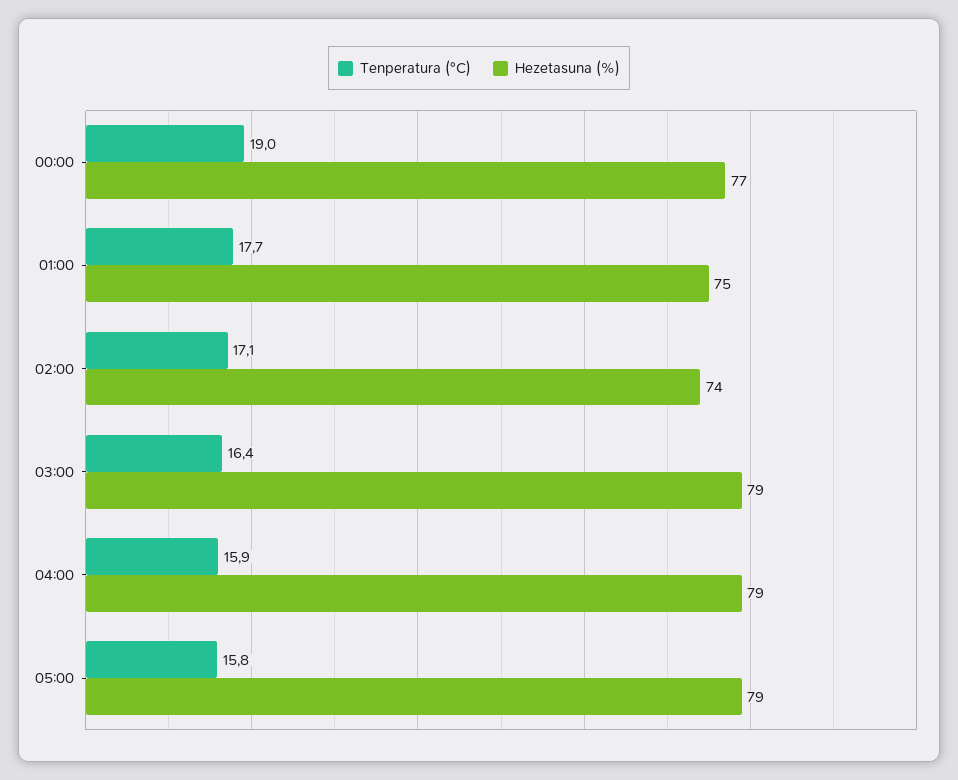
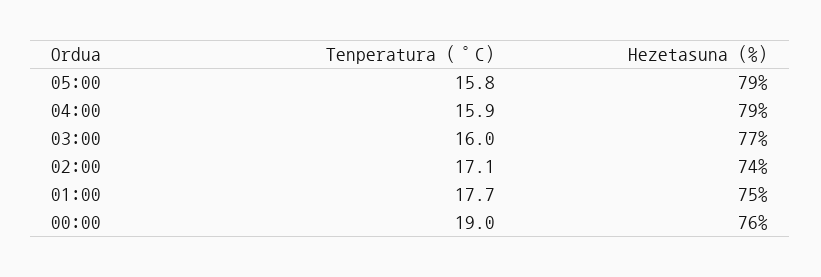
  {
    "Tenperatura (°C)": {
      "00:00": 19,
      "01:00": 17.7,
      "02:00": 17.1,
-     "03:00": 16.4,
+     "03:00": 16,
      "04:00": 15.9,
      "05:00": 15.8
    },
    "Hezetasuna (%)": {
-     "00:00": 77,
+     "00:00": 76,
      "01:00": 75,
      "02:00": 74,
-     "03:00": 79,
+     "03:00": 77,
      "04:00": 79,
      "05:00": 79
    }
  }

